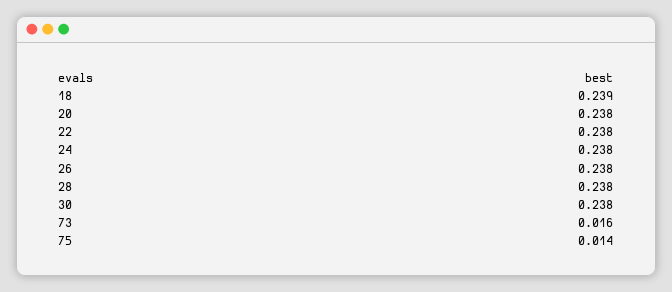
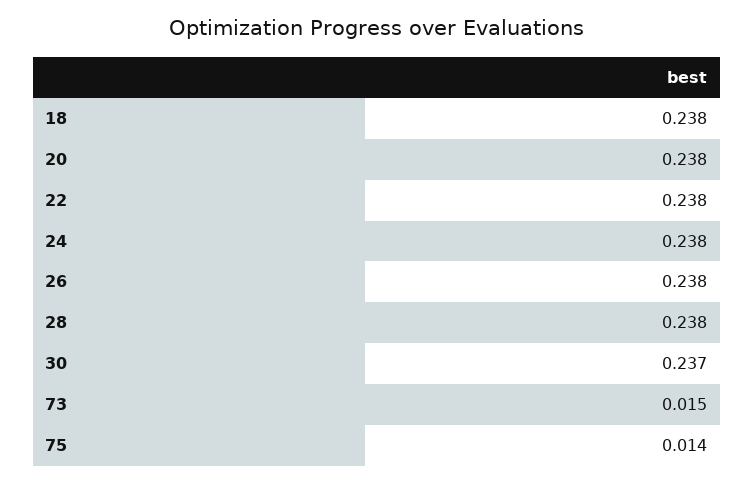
  {
-   "18": 0.239,
+   "18": 0.238,
    "20": 0.238,
    "22": 0.238,
    "24": 0.238,
    "26": 0.238,
    "28": 0.238,
-   "30": 0.238,
+   "30": 0.237,
-   "73": 0.016,
+   "73": 0.015,
    "75": 0.014
  }

